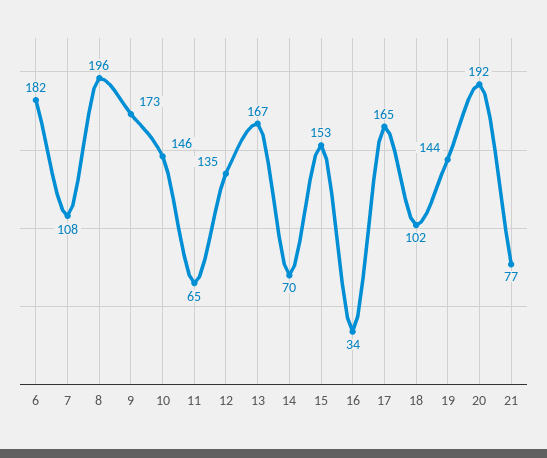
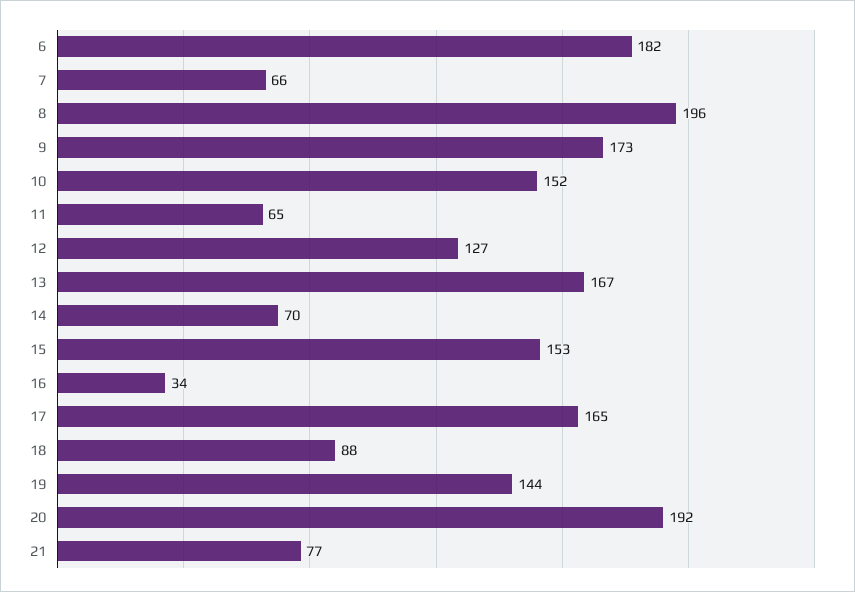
  {
    "6": 182,
-   "7": 108,
+   "7": 66,
    "8": 196,
    "9": 173,
-   "10": 146,
+   "10": 152,
    "11": 65,
-   "12": 135,
+   "12": 127,
    "13": 167,
    "14": 70,
    "15": 153,
    "16": 34,
    "17": 165,
-   "18": 102,
+   "18": 88,
    "19": 144,
    "20": 192,
    "21": 77
  }

